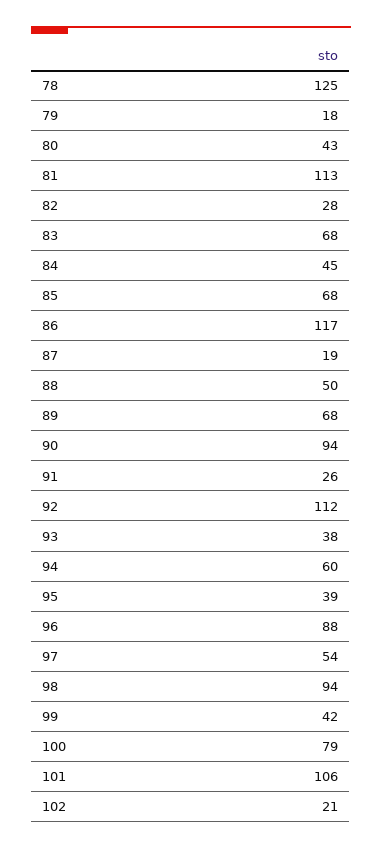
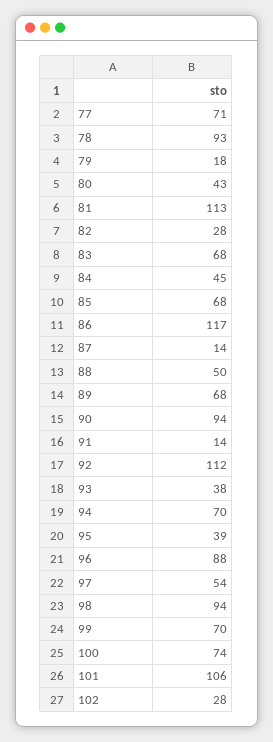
  {
-   "78": 125,
+   "78": 93,
    "79": 18,
    "80": 43,
    "81": 113,
    "82": 28,
    "83": 68,
    "84": 45,
    "85": 68,
    "86": 117,
-   "87": 19,
+   "87": 14,
    "88": 50,
    "89": 68,
    "90": 94,
-   "91": 26,
+   "91": 14,
    "92": 112,
    "93": 38,
-   "94": 60,
+   "94": 70,
    "95": 39,
    "96": 88,
    "97": 54,
    "98": 94,
-   "99": 42,
+   "99": 70,
-   "100": 79,
+   "100": 74,
    "101": 106,
-   "102": 21
+   "102": 28,
+   "77": 71
  }

